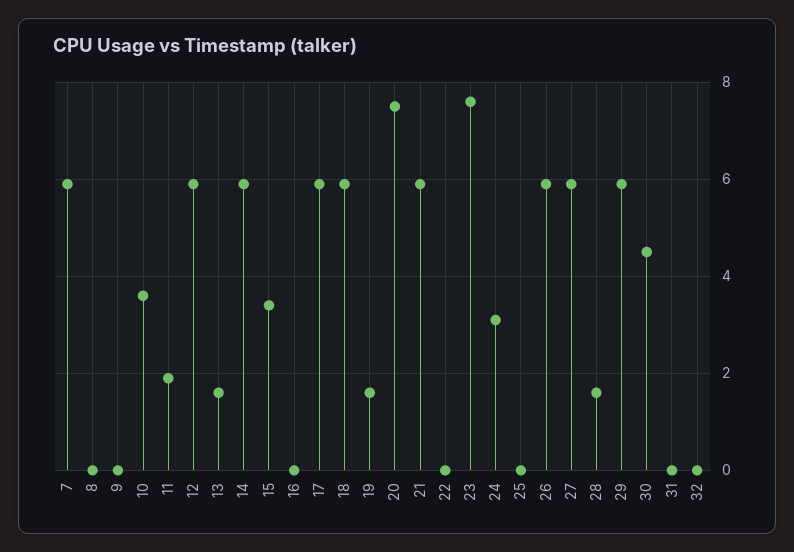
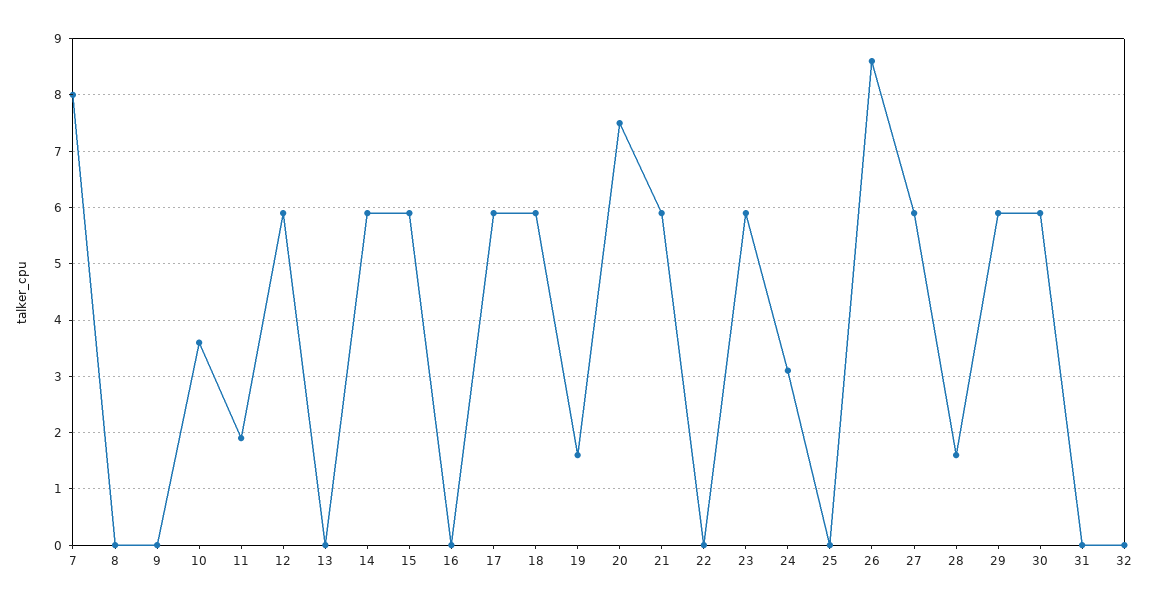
  {
-   "7": 6,
+   "7": 8,
    "8": 0,
    "9": 0,
    "10": 3.5,
    "11": 2,
    "12": 6,
-   "13": 1.5,
+   "13": 0,
    "14": 6,
-   "15": 3.5,
+   "15": 6,
    "16": 0,
    "17": 6,
    "18": 6,
    "19": 1.5,
    "20": 7.5,
    "21": 6,
    "22": 0,
-   "23": 7.5,
+   "23": 6,
    "24": 3,
    "25": 0,
-   "26": 6,
+   "26": 8.5,
    "27": 6,
    "28": 1.5,
    "29": 6,
-   "30": 4.5,
+   "30": 6,
    "31": 0,
    "32": 0
  }

